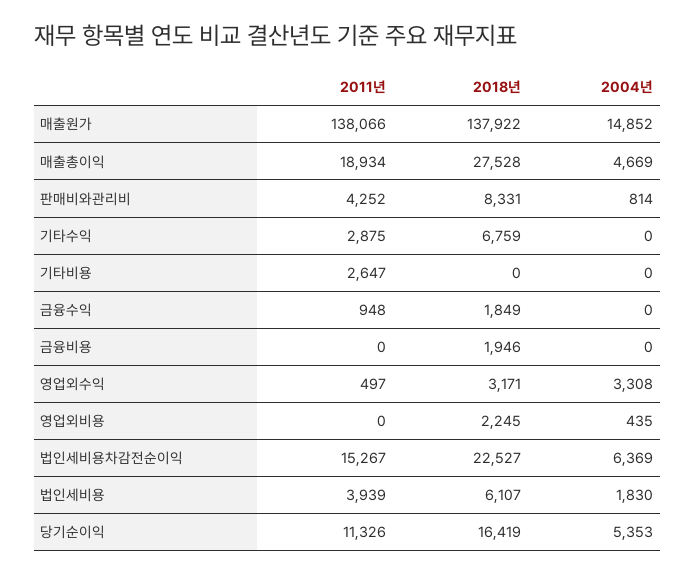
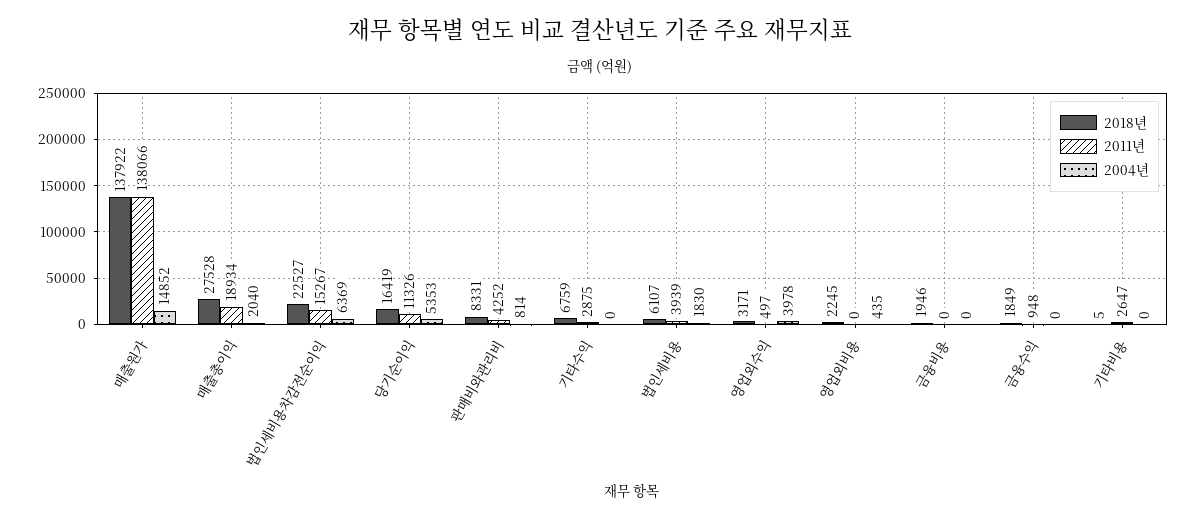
  {
    "2011년": {
      "매출원가": 138066,
      "매출총이익": 18934,
      "판매비와관리비": 4252,
      "기타수익": 2875,
      "기타비용": 2647,
      "금융수익": 948,
      "금융비용": 0,
      "영업외수익": 497,
      "영업외비용": 0,
      "법인세비용차감전순이익": 15267,
      "법인세비용": 3939,
      "당기순이익": 11326
    },
    "2018년": {
      "매출원가": 137922,
      "매출총이익": 27528,
      "판매비와관리비": 8331,
      "기타수익": 6759,
-     "기타비용": 0,
+     "기타비용": 5,
      "금융수익": 1849,
      "금융비용": 1946,
      "영업외수익": 3171,
      "영업외비용": 2245,
      "법인세비용차감전순이익": 22527,
      "법인세비용": 6107,
      "당기순이익": 16419
    },
    "2004년": {
      "매출원가": 14852,
-     "매출총이익": 4669,
+     "매출총이익": 2040,
      "판매비와관리비": 814,
      "기타수익": 0,
      "기타비용": 0,
      "금융수익": 0,
      "금융비용": 0,
-     "영업외수익": 3308,
+     "영업외수익": 3978,
      "영업외비용": 435,
      "법인세비용차감전순이익": 6369,
      "법인세비용": 1830,
      "당기순이익": 5353
    }
  }

